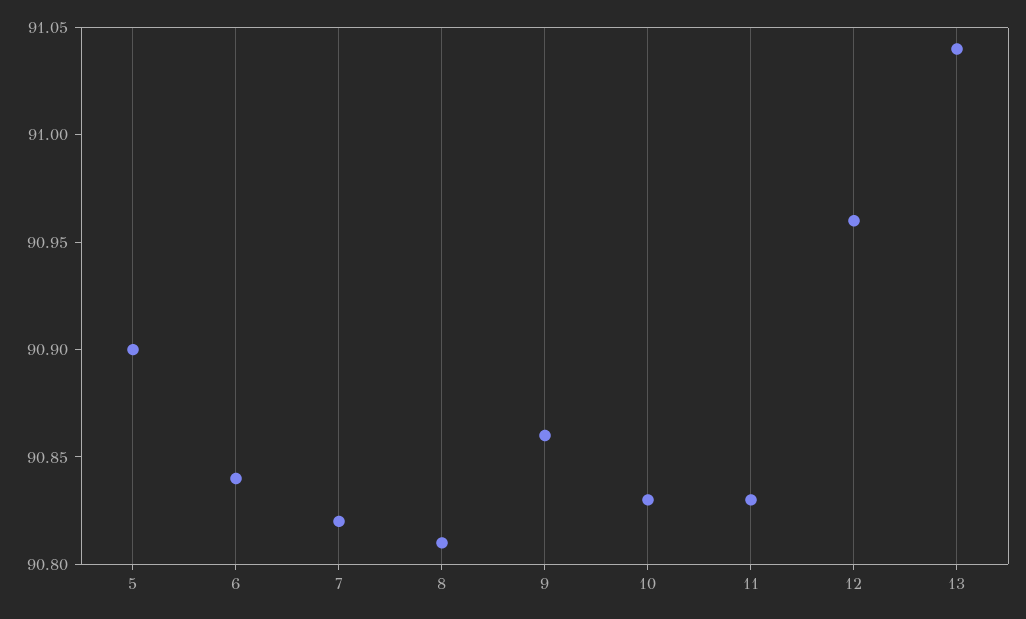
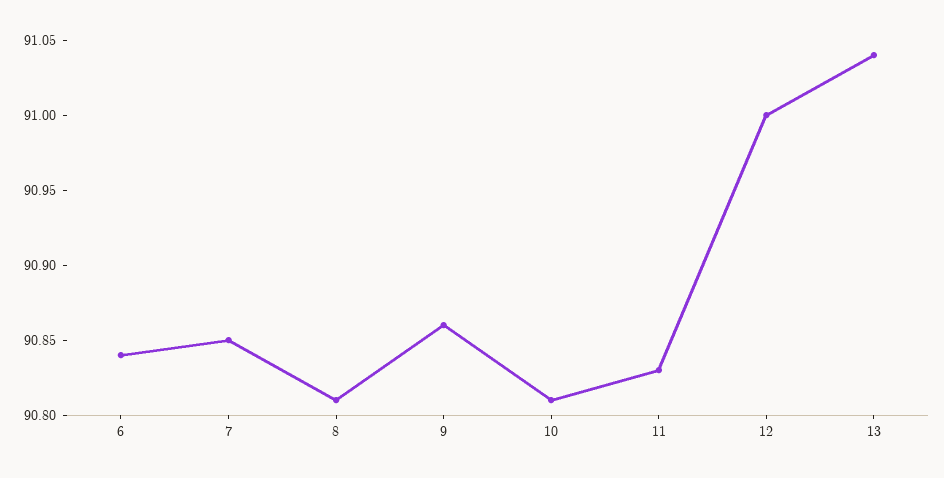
  {
-   "5": 90.9,
    "6": 90.84,
-   "7": 90.82,
+   "7": 90.85,
    "8": 90.81,
    "9": 90.86,
-   "10": 90.83,
+   "10": 90.81,
    "11": 90.83,
-   "12": 90.96,
+   "12": 91,
    "13": 91.04
  }

